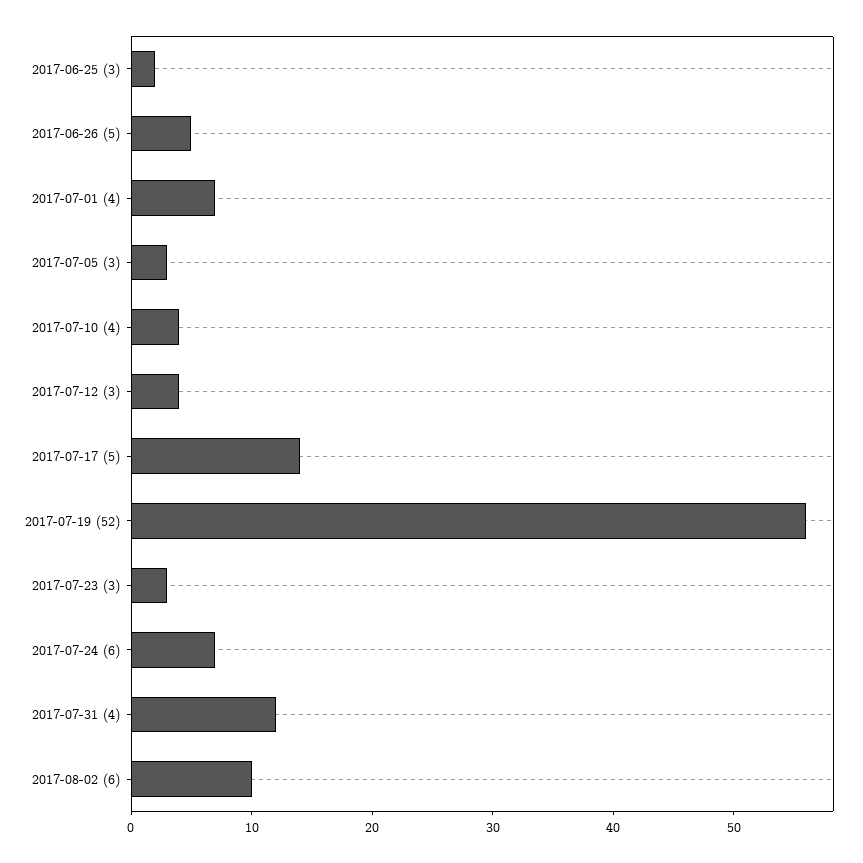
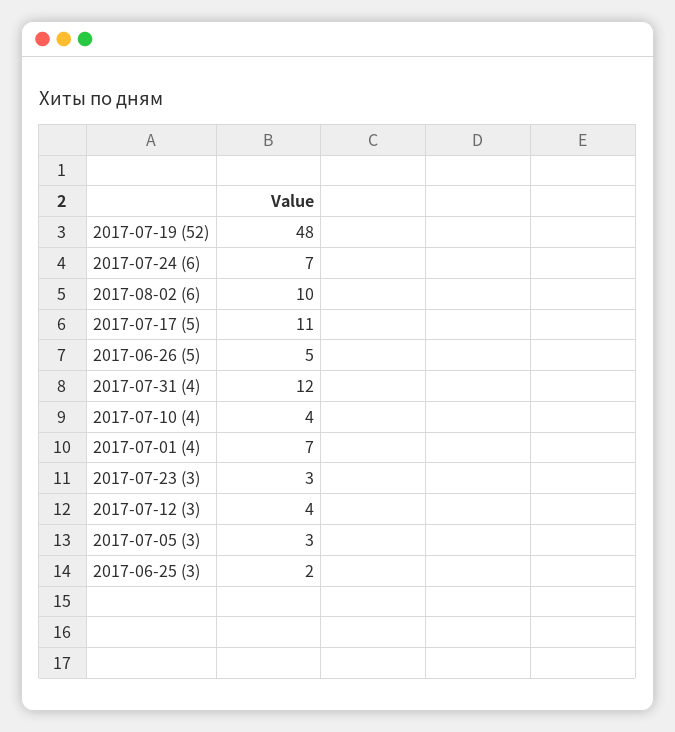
  {
    "2017-06-25 (3)": 2,
    "2017-06-26 (5)": 5,
    "2017-07-01 (4)": 7,
    "2017-07-05 (3)": 3,
    "2017-07-10 (4)": 4,
    "2017-07-12 (3)": 4,
-   "2017-07-17 (5)": 14,
+   "2017-07-17 (5)": 11,
-   "2017-07-19 (52)": 56,
+   "2017-07-19 (52)": 48,
    "2017-07-23 (3)": 3,
    "2017-07-24 (6)": 7,
    "2017-07-31 (4)": 12,
    "2017-08-02 (6)": 10
  }

